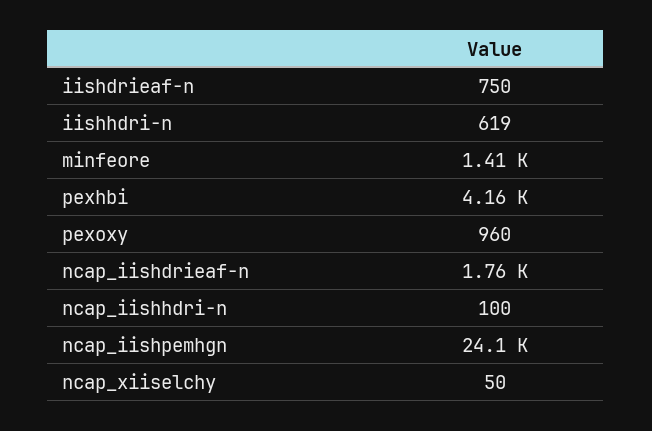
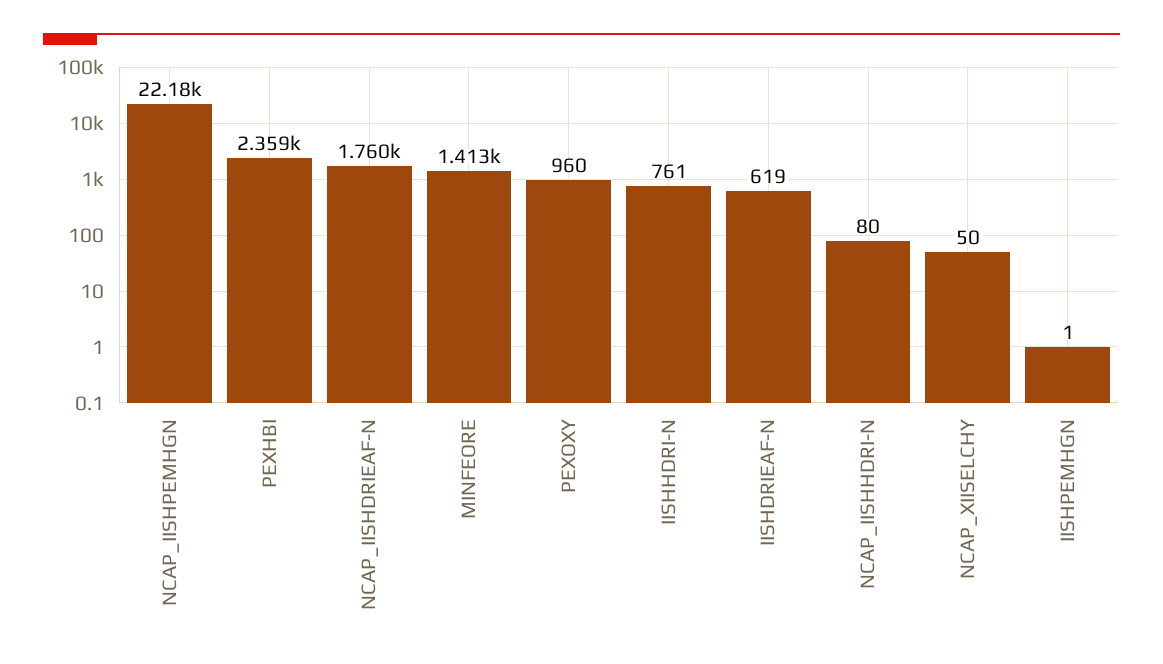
  {
-   "iishdrieaf-n": 750,
+   "iishdrieaf-n": 619,
-   "iishhdri-n": 619,
+   "iishhdri-n": 761,
    "minfeore": 1413,
-   "pexhbi": 4160,
+   "pexhbi": 2359,
    "pexoxy": 960,
    "ncap_iishdrieaf-n": 1760,
-   "ncap_iishhdri-n": 100,
+   "ncap_iishhdri-n": 80,
-   "ncap_iishpemhgn": 24100,
+   "ncap_iishpemhgn": 22180,
-   "ncap_xiiselchy": 50
+   "ncap_xiiselchy": 50,
+   "IISHPEMHGN": 1
  }

